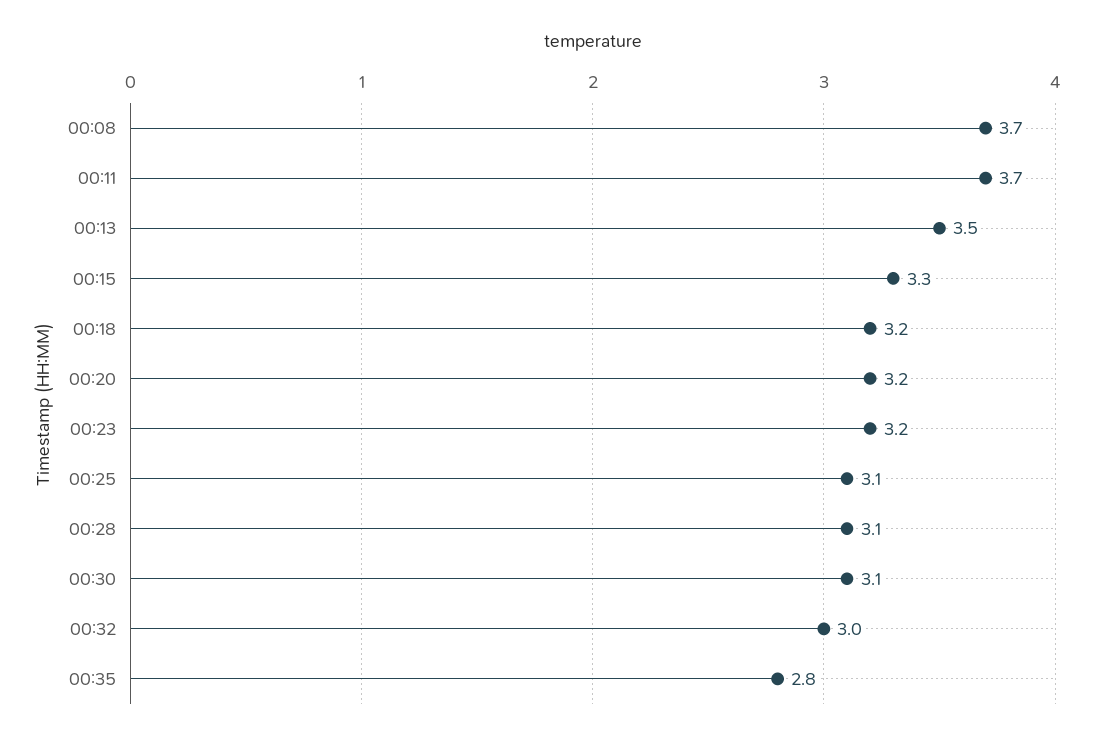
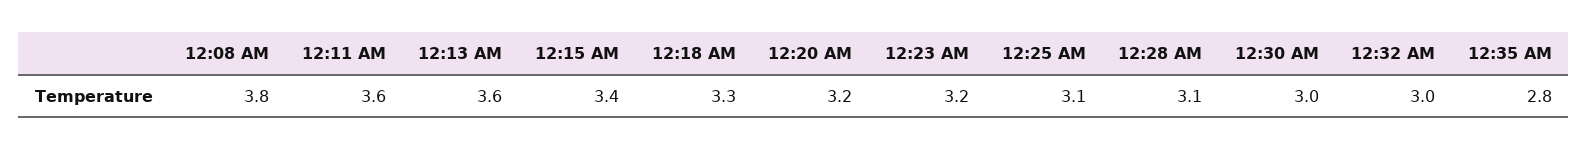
  {
-   "00:08": 3.7,
+   "00:08": 3.8,
-   "00:11": 3.7,
+   "00:11": 3.6,
-   "00:13": 3.5,
+   "00:13": 3.6,
-   "00:15": 3.3,
+   "00:15": 3.4,
-   "00:18": 3.2,
+   "00:18": 3.3,
    "00:20": 3.2,
    "00:23": 3.2,
    "00:25": 3.1,
    "00:28": 3.1,
-   "00:30": 3.1,
+   "00:30": 3,
    "00:32": 3,
    "00:35": 2.8
  }

